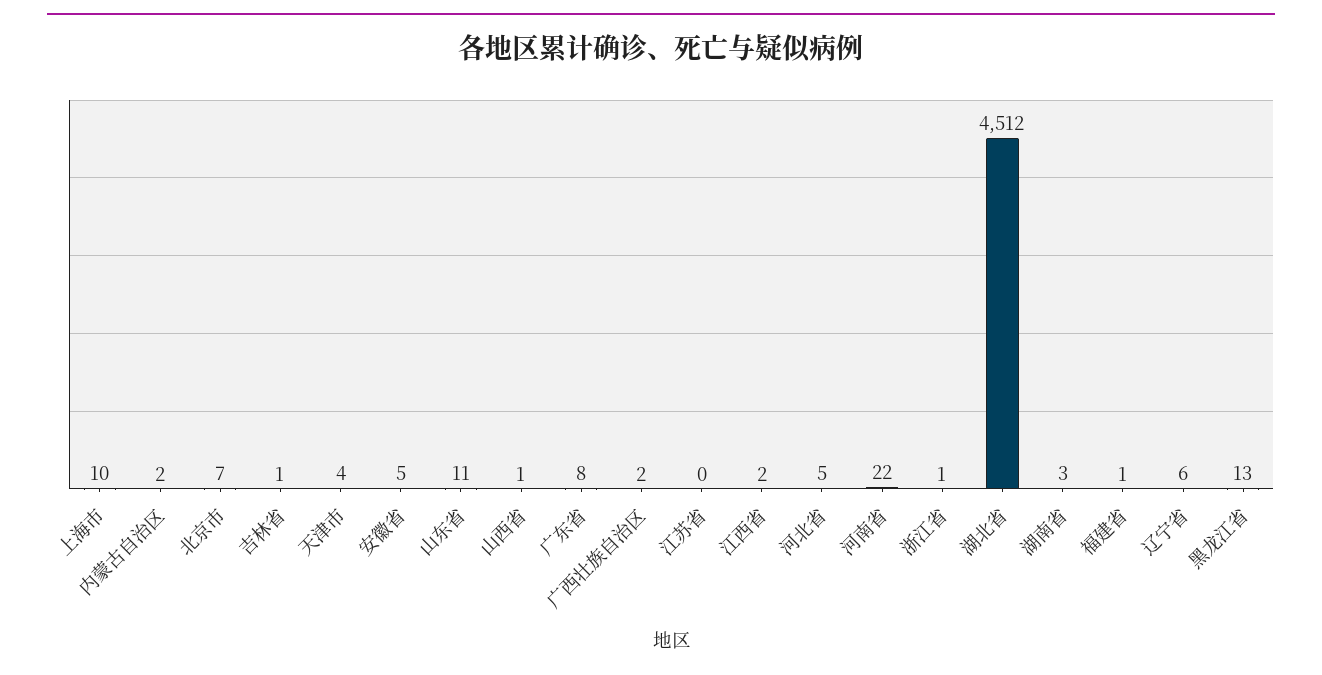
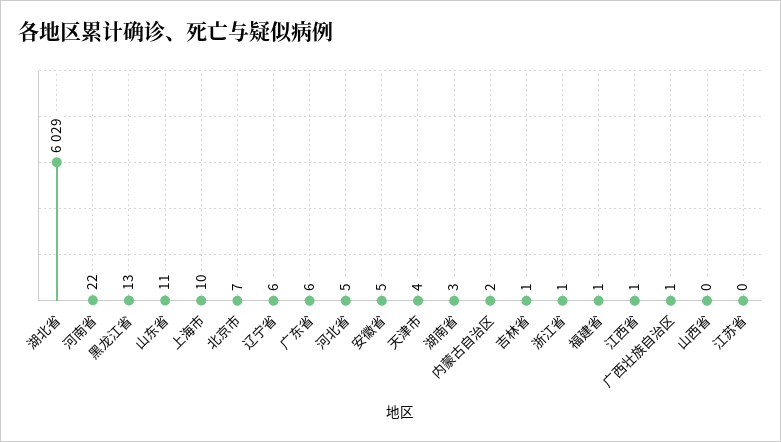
  {
    "上海市": 10,
    "内蒙古自治区": 2,
    "北京市": 7,
    "吉林省": 1,
    "天津市": 4,
    "安徽省": 5,
    "山东省": 11,
-   "山西省": 1,
+   "山西省": 0,
-   "广东省": 8,
+   "广东省": 6,
-   "广西壮族自治区": 2,
+   "广西壮族自治区": 1,
    "江苏省": 0,
-   "江西省": 2,
+   "江西省": 1,
    "河北省": 5,
    "河南省": 22,
    "浙江省": 1,
-   "湖北省": 4512,
+   "湖北省": 6029,
    "湖南省": 3,
    "福建省": 1,
    "辽宁省": 6,
    "黑龙江省": 13
  }

